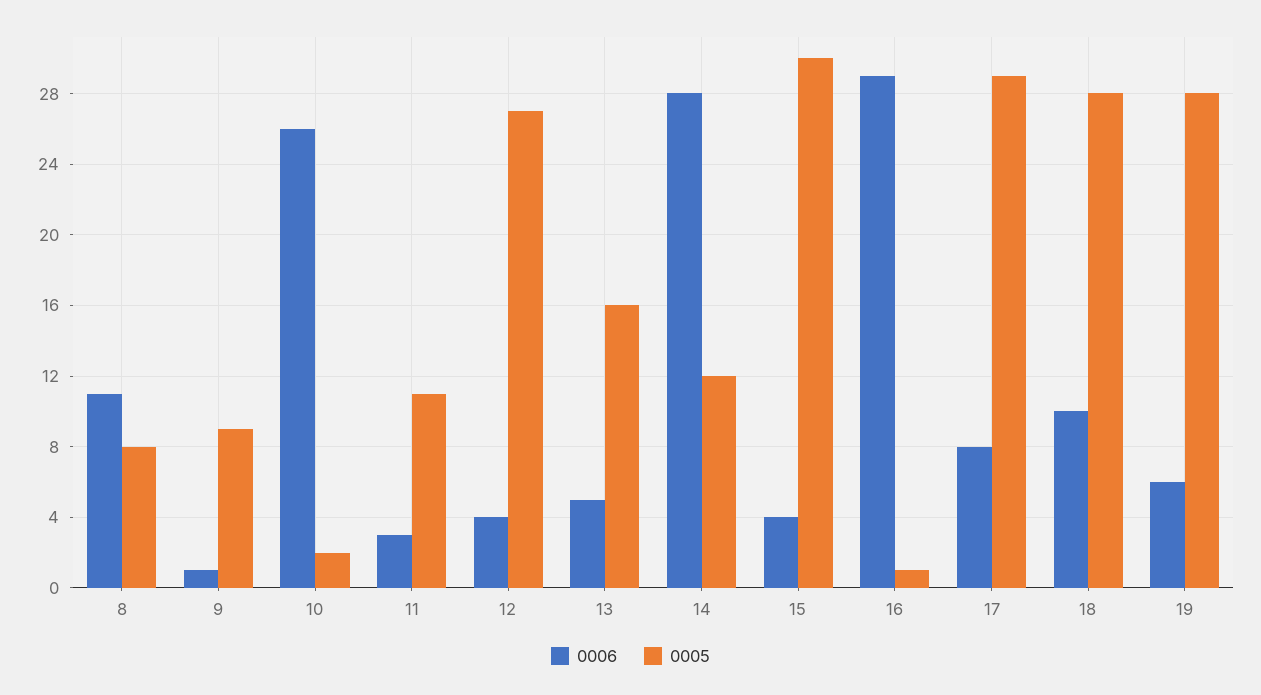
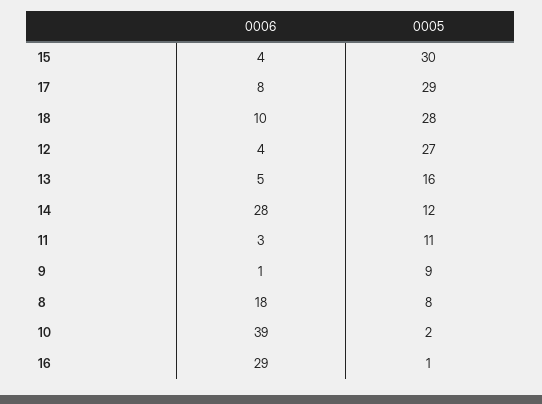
  {
    "0006": {
-     "8": 11,
+     "8": 18,
      "9": 1,
-     "10": 26,
+     "10": 39,
      "11": 3,
      "12": 4,
      "13": 5,
      "14": 28,
      "15": 4,
      "16": 29,
      "17": 8,
-     "18": 10,
+     "18": 10
-     "19": 6
    },
    "0005": {
      "8": 8,
      "9": 9,
      "10": 2,
      "11": 11,
      "12": 27,
      "13": 16,
      "14": 12,
      "15": 30,
      "16": 1,
      "17": 29,
-     "18": 28,
+     "18": 28
-     "19": 28
    }
  }

